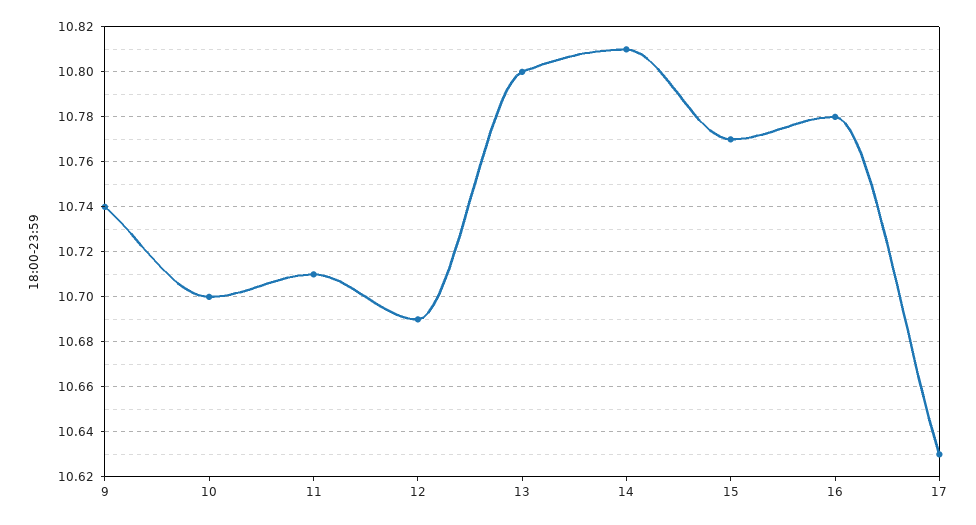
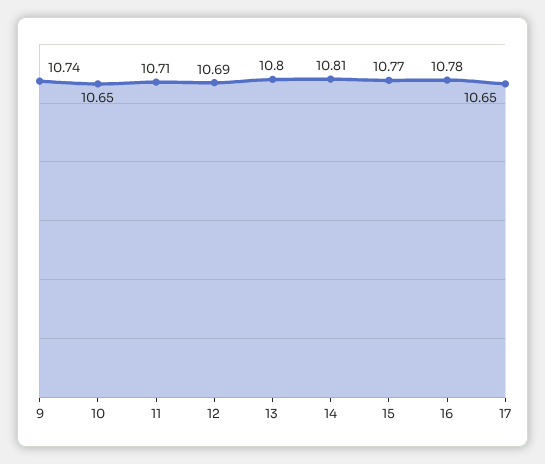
  {
    "9": 10.74,
-   "10": 10.7,
+   "10": 10.65,
    "11": 10.71,
    "12": 10.69,
    "13": 10.8,
    "14": 10.81,
    "15": 10.77,
    "16": 10.78,
-   "17": 10.63
+   "17": 10.65
  }

